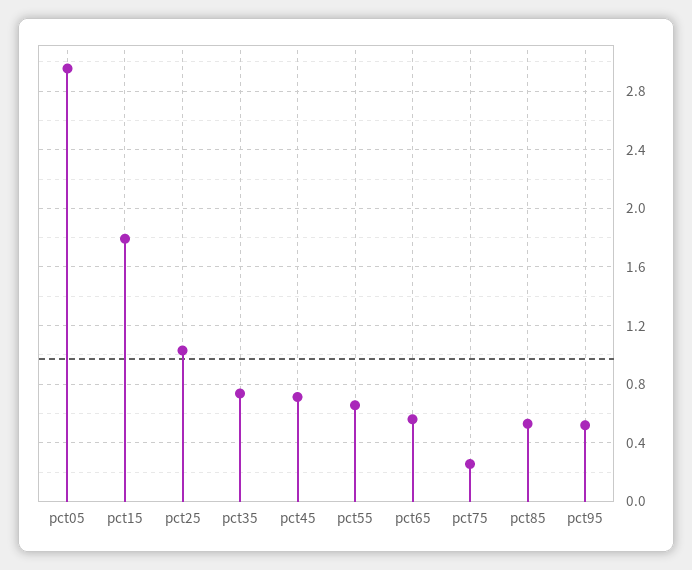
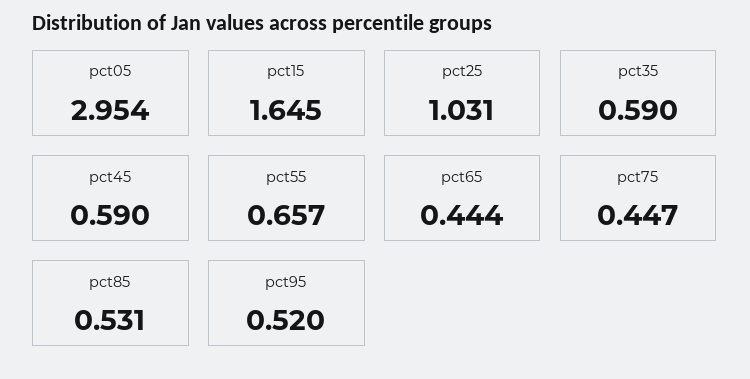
  {
    "pct05": 2.954,
-   "pct15": 1.8,
+   "pct15": 1.645,
    "pct25": 1.031,
-   "pct35": 0.75,
+   "pct35": 0.59,
-   "pct45": 0.7,
+   "pct45": 0.59,
    "pct55": 0.657,
-   "pct65": 0.55,
+   "pct65": 0.444,
-   "pct75": 0.25,
+   "pct75": 0.447,
    "pct85": 0.531,
    "pct95": 0.52
  }

